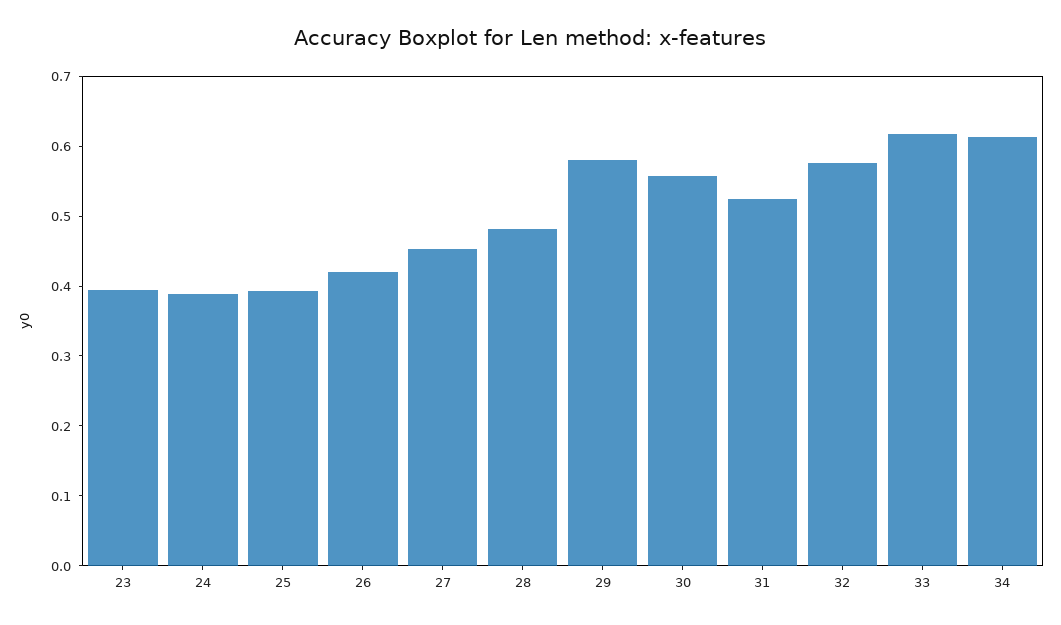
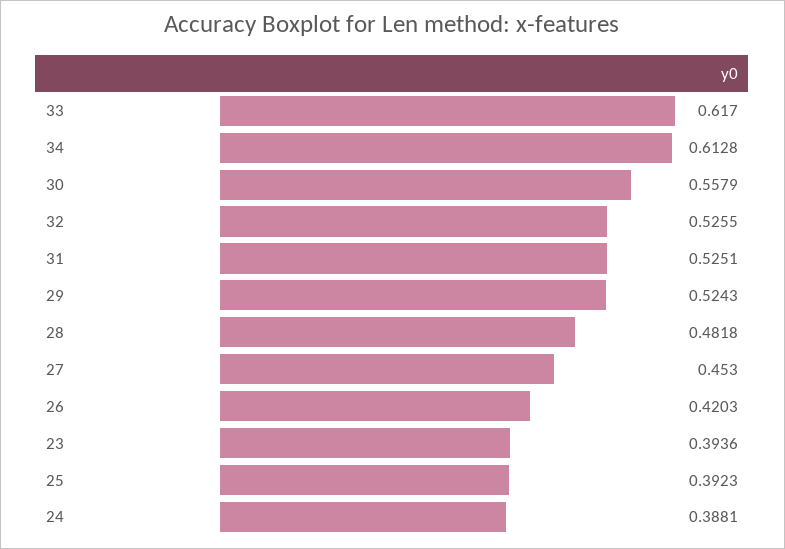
  {
    "23": 0.3936,
    "24": 0.3881,
    "25": 0.3923,
    "26": 0.4203,
    "27": 0.453,
    "28": 0.4818,
-   "29": 0.58,
+   "29": 0.5243,
    "30": 0.5579,
    "31": 0.5251,
-   "32": 0.58,
+   "32": 0.5255,
    "33": 0.617,
    "34": 0.6128
  }

